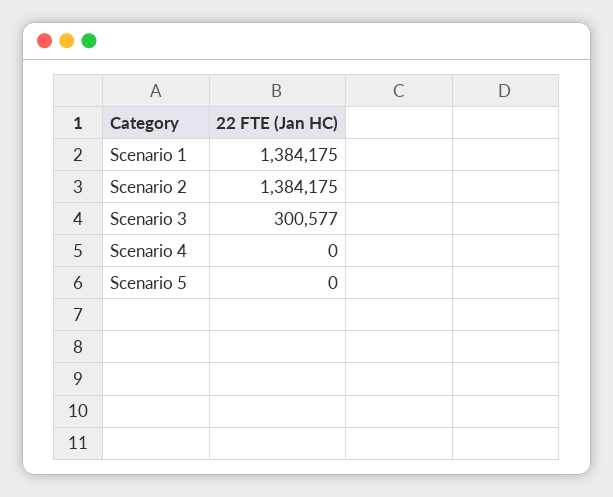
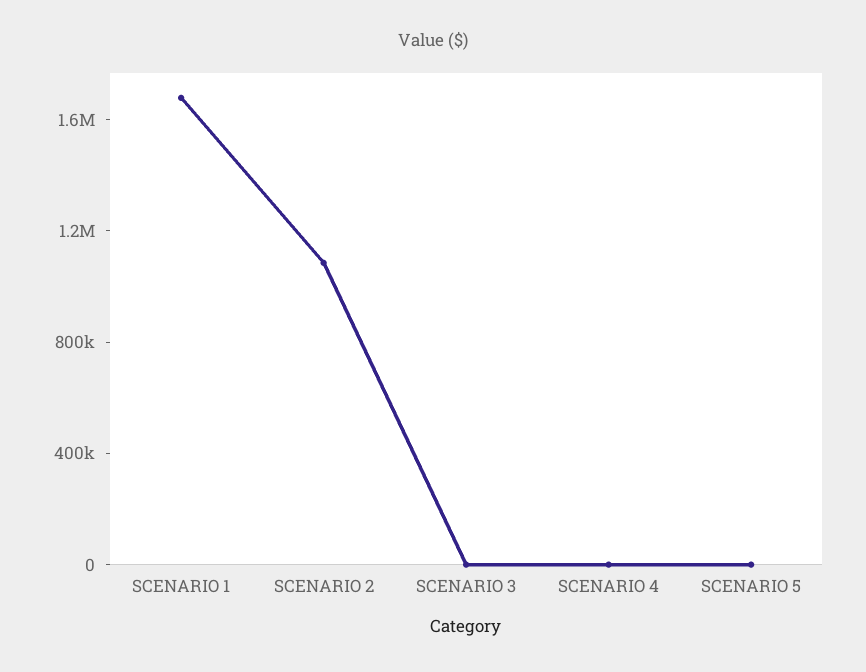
  {
-   "Scenario 1": 1384175,
+   "Scenario 1": 1700000,
-   "Scenario 2": 1384175,
+   "Scenario 2": 1100000,
-   "Scenario 3": 300577,
+   "Scenario 3": 0,
    "Scenario 4": 0,
    "Scenario 5": 0
  }

